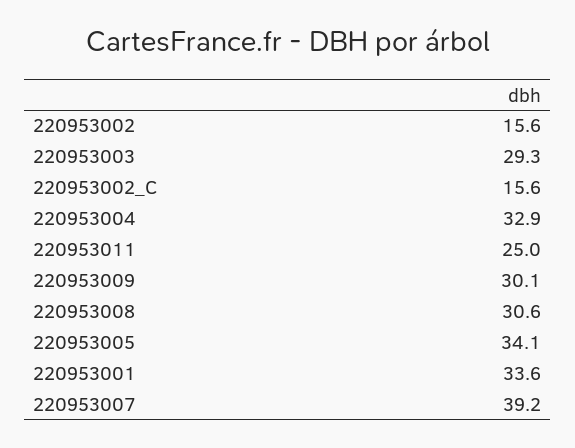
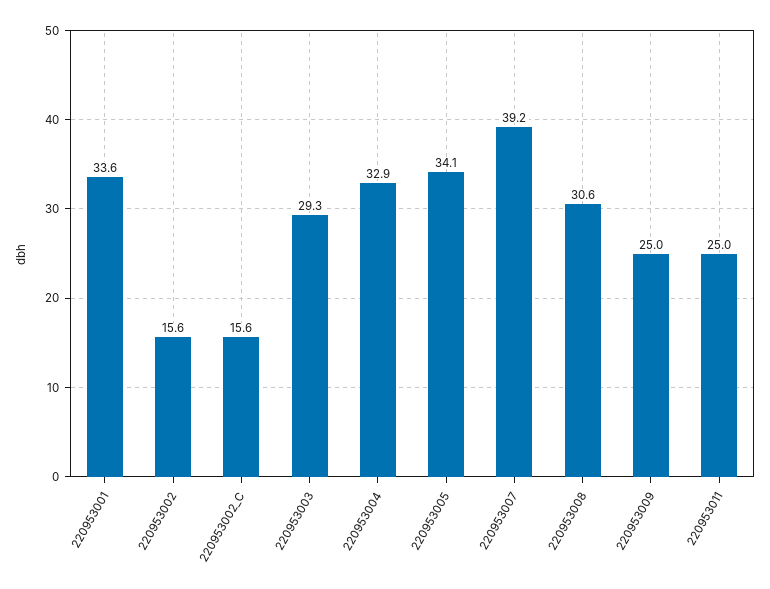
  {
    "220953002": 15.6,
    "220953003": 29.3,
    "220953002_C": 15.6,
    "220953004": 32.9,
    "220953011": 25,
-   "220953009": 30.1,
+   "220953009": 25,
    "220953008": 30.6,
    "220953005": 34.1,
    "220953001": 33.6,
    "220953007": 39.2
  }

